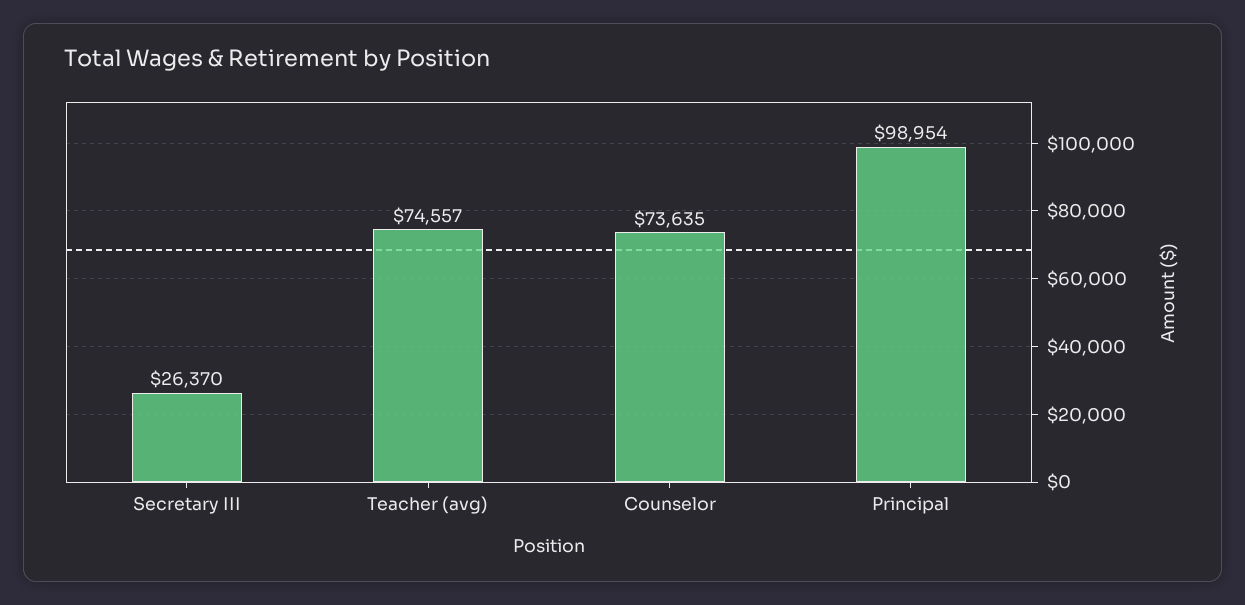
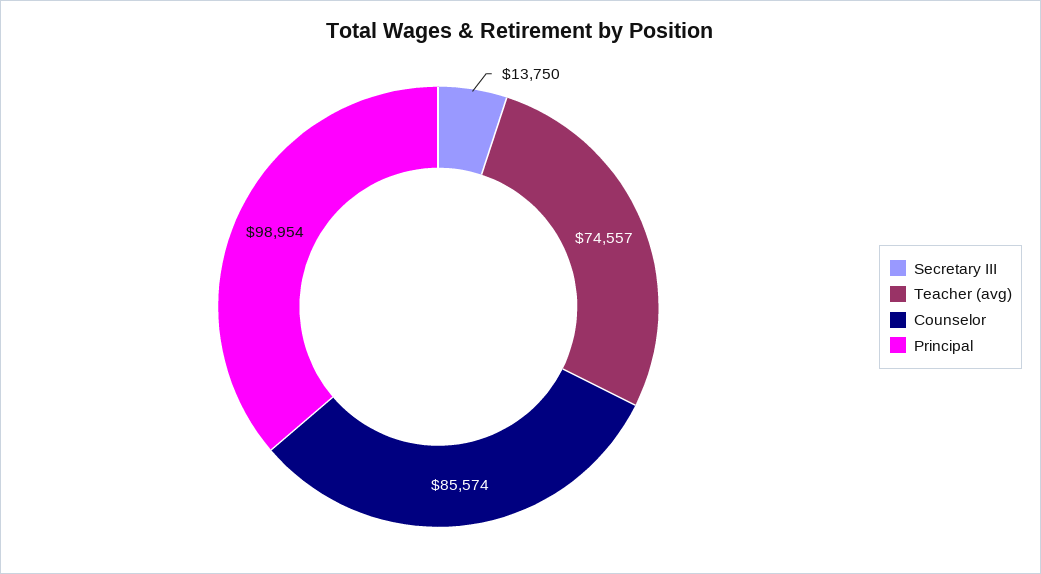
  {
-   "Secretary III": 26370,
+   "Secretary III": 13750,
    "Teacher (avg)": 74557,
-   "Counselor": 73635,
+   "Counselor": 85574,
    "Principal": 98954
  }

